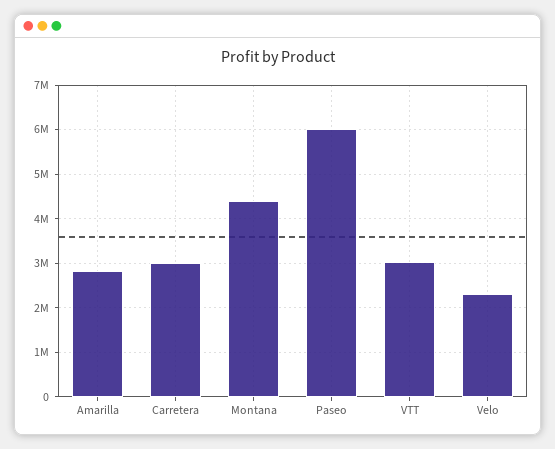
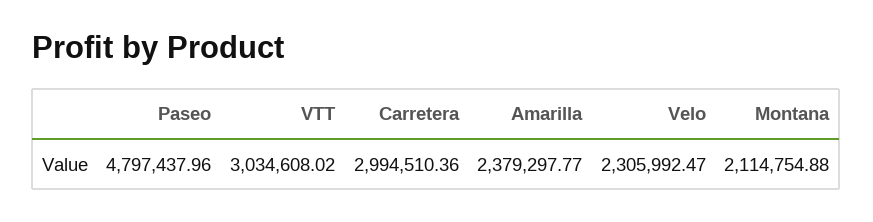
  {
-   "Amarilla": 2800000,
+   "Amarilla": 2379297.77,
    "Carretera": 2994510.36,
-   "Montana": 4400000,
+   "Montana": 2114754.88,
-   "Paseo": 6000000,
+   "Paseo": 4797437.96,
    "VTT": 3034608.02,
    "Velo": 2305992.47
  }

